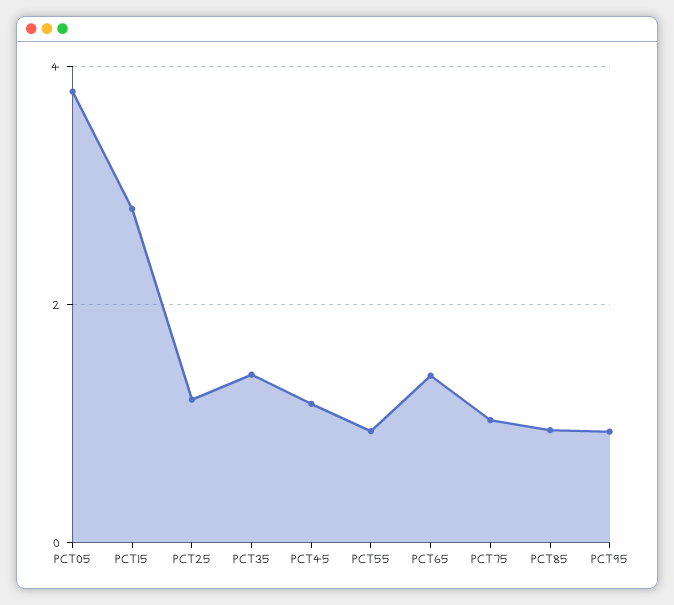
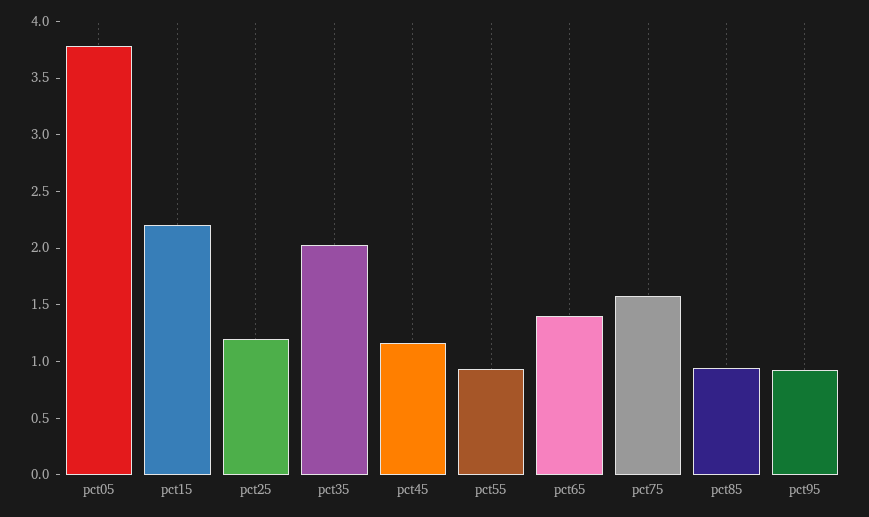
  {
    "PCT05": 3.8,
-   "PCT15": 2.8,
+   "PCT15": 2.2,
    "PCT25": 1.2,
-   "PCT35": 1.4,
+   "PCT35": 2,
    "PCT45": 1.2,
    "PCT55": 0.9,
    "PCT65": 1.4,
-   "PCT75": 1,
+   "PCT75": 1.6,
    "PCT85": 0.9,
    "PCT95": 0.9
  }

